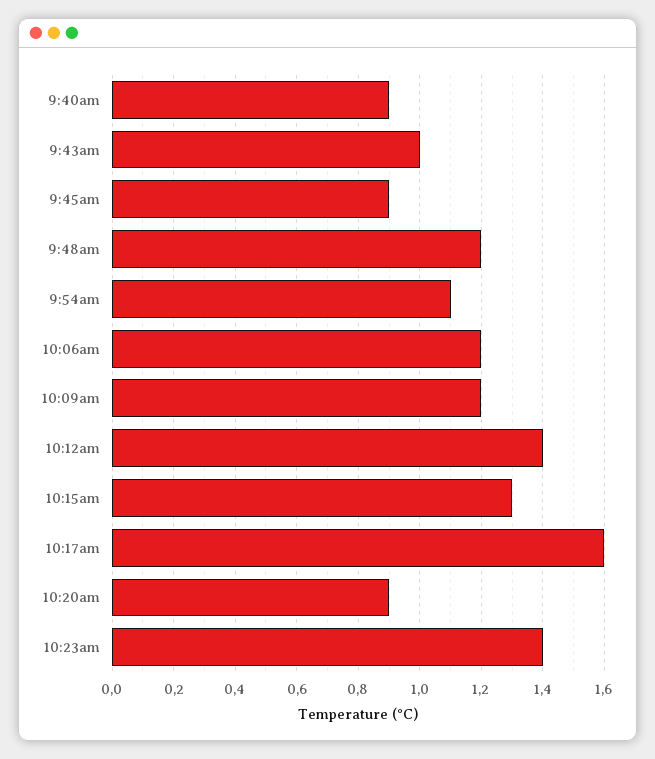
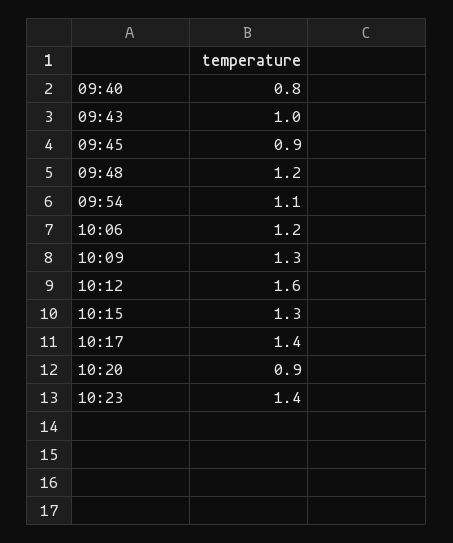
  {
-   "9:40am": 0.9,
+   "9:40am": 0.8,
    "9:43am": 1,
    "9:45am": 0.9,
    "9:48am": 1.2,
    "9:54am": 1.1,
    "10:06am": 1.2,
-   "10:09am": 1.2,
+   "10:09am": 1.3,
-   "10:12am": 1.4,
+   "10:12am": 1.6,
    "10:15am": 1.3,
-   "10:17am": 1.6,
+   "10:17am": 1.4,
    "10:20am": 0.9,
    "10:23am": 1.4
  }

